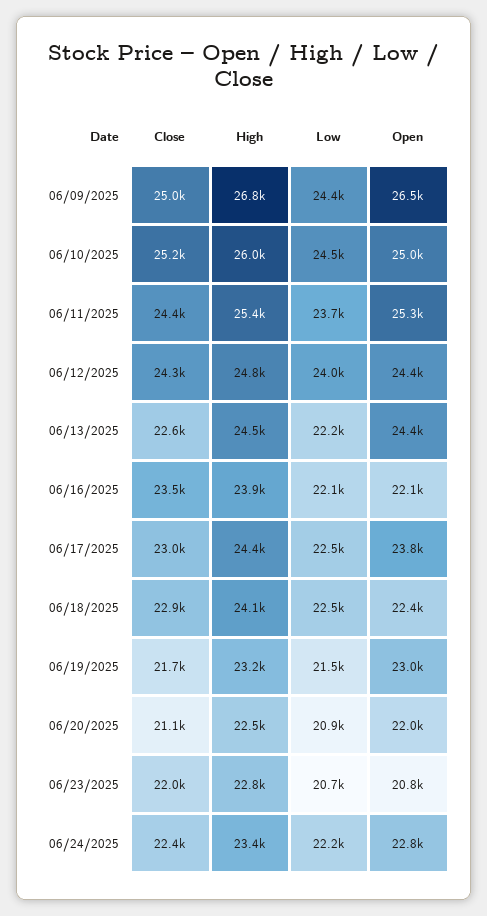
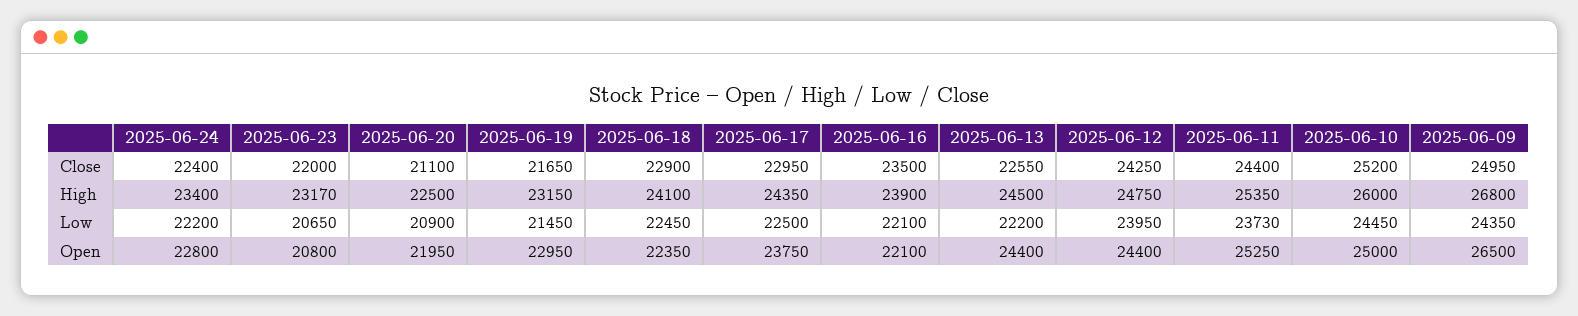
  {
    "Close": {
      "06/09/2025": 24950,
      "06/10/2025": 25200,
      "06/11/2025": 24400,
      "06/12/2025": 24250,
      "06/13/2025": 22550,
      "06/16/2025": 23500,
      "06/17/2025": 22950,
      "06/18/2025": 22900,
      "06/19/2025": 21650,
      "06/20/2025": 21100,
      "06/23/2025": 22000,
      "06/24/2025": 22400
    },
    "High": {
      "06/09/2025": 26800,
      "06/10/2025": 26000,
      "06/11/2025": 25350,
      "06/12/2025": 24750,
      "06/13/2025": 24500,
      "06/16/2025": 23900,
      "06/17/2025": 24350,
      "06/18/2025": 24100,
      "06/19/2025": 23150,
      "06/20/2025": 22500,
-     "06/23/2025": 22800,
+     "06/23/2025": 23170,
      "06/24/2025": 23400
    },
    "Low": {
      "06/09/2025": 24350,
      "06/10/2025": 24450,
      "06/11/2025": 23730,
      "06/12/2025": 23950,
      "06/13/2025": 22200,
      "06/16/2025": 22100,
      "06/17/2025": 22500,
      "06/18/2025": 22450,
      "06/19/2025": 21450,
      "06/20/2025": 20900,
      "06/23/2025": 20650,
      "06/24/2025": 22200
    },
    "Open": {
      "06/09/2025": 26500,
      "06/10/2025": 25000,
      "06/11/2025": 25250,
      "06/12/2025": 24400,
      "06/13/2025": 24400,
      "06/16/2025": 22100,
      "06/17/2025": 23750,
      "06/18/2025": 22350,
      "06/19/2025": 22950,
      "06/20/2025": 21950,
      "06/23/2025": 20800,
      "06/24/2025": 22800
    }
  }

